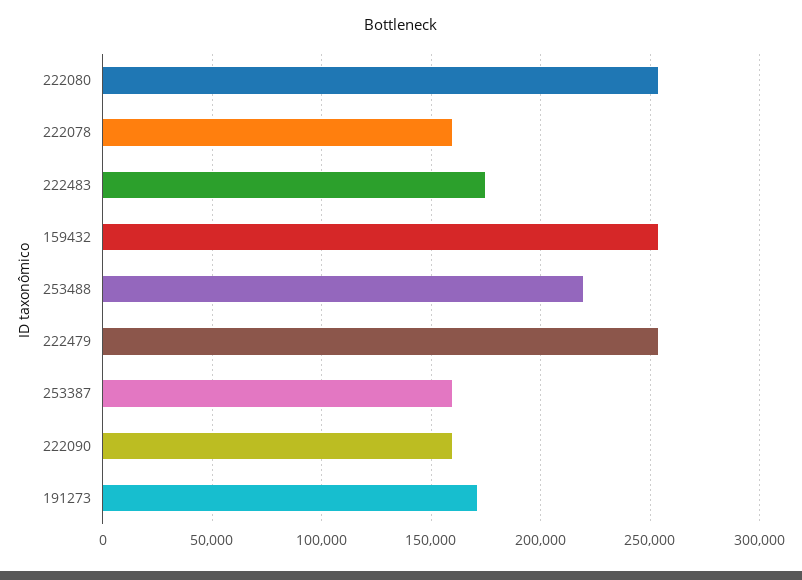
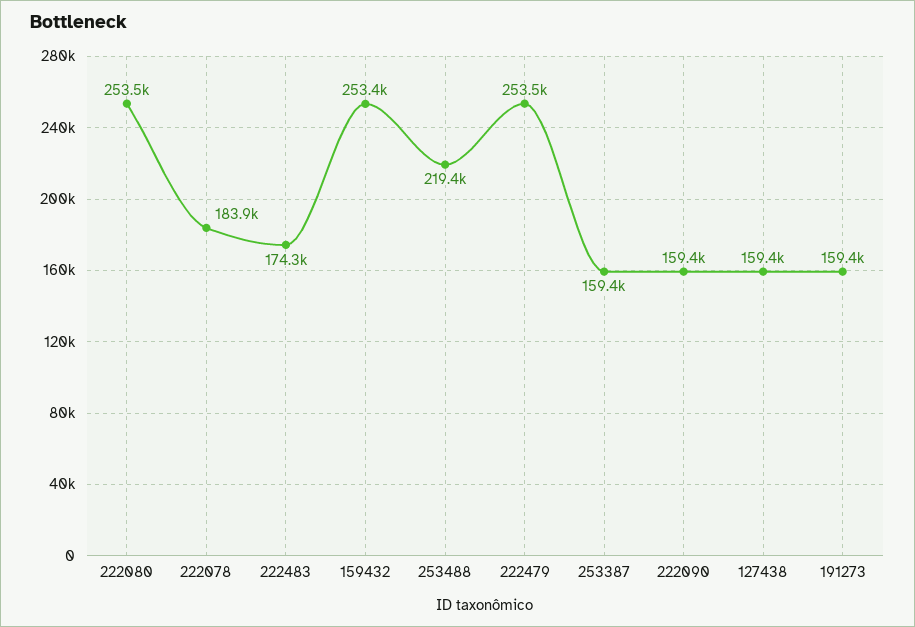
  {
    "222080": 253500,
-   "222078": 160000,
+   "222078": 183900,
    "222483": 174300,
    "159432": 253400,
    "253488": 219400,
    "222479": 253500,
    "253387": 159400,
    "222090": 159400,
-   "191273": 170000
+   "191273": 159400,
+   "127438": 159400
  }

